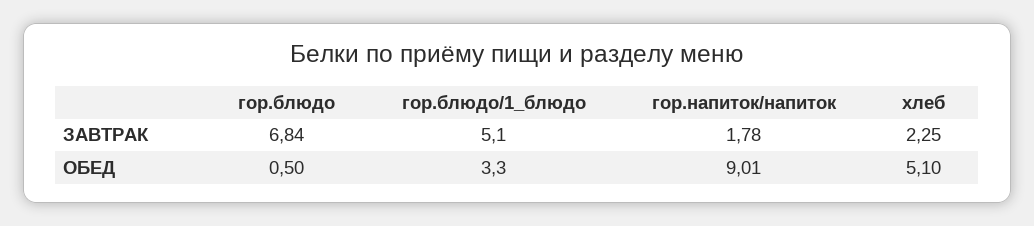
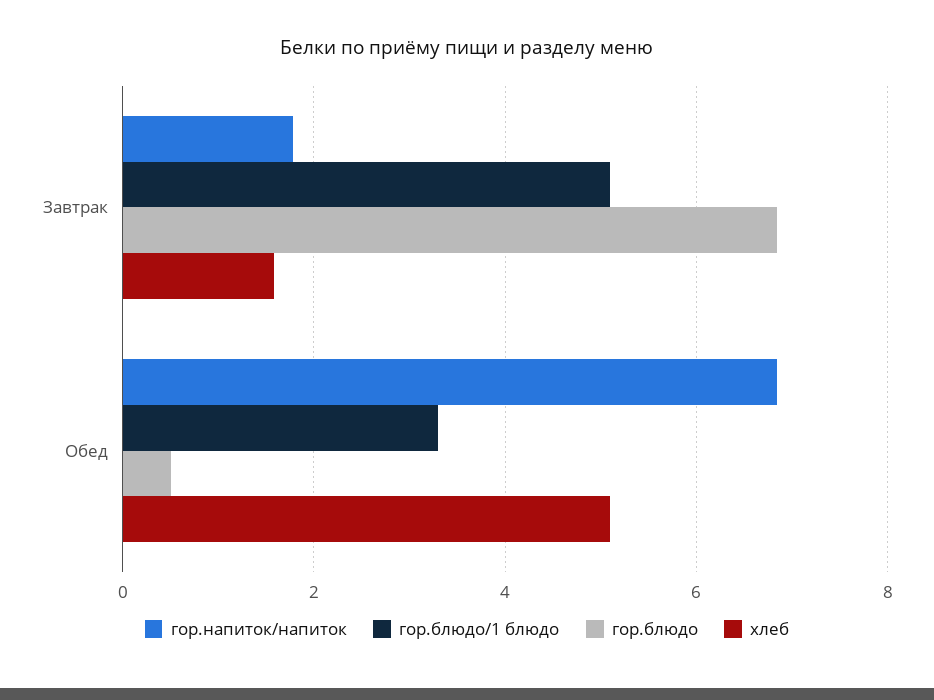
  {
    "гор.блюдо": {
      "ЗАВТРАК": 6.84,
      "ОБЕД": 0.5
    },
    "гор.блюдо/1_блюдо": {
      "ЗАВТРАК": 5.1,
      "ОБЕД": 3.3
    },
    "гор.напиток/напиток": {
      "ЗАВТРАК": 1.78,
-     "ОБЕД": 9.01
+     "ОБЕД": 6.8
    },
    "хлеб": {
-     "ЗАВТРАК": 2.25,
+     "ЗАВТРАК": 1.6,
      "ОБЕД": 5.1
    }
  }

